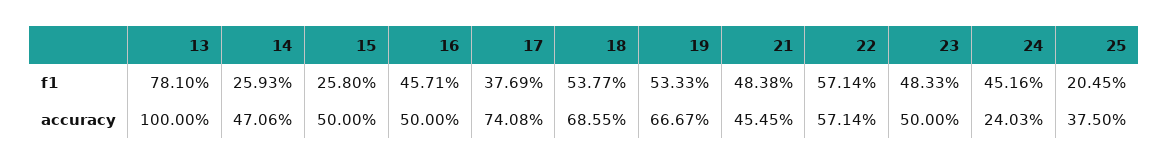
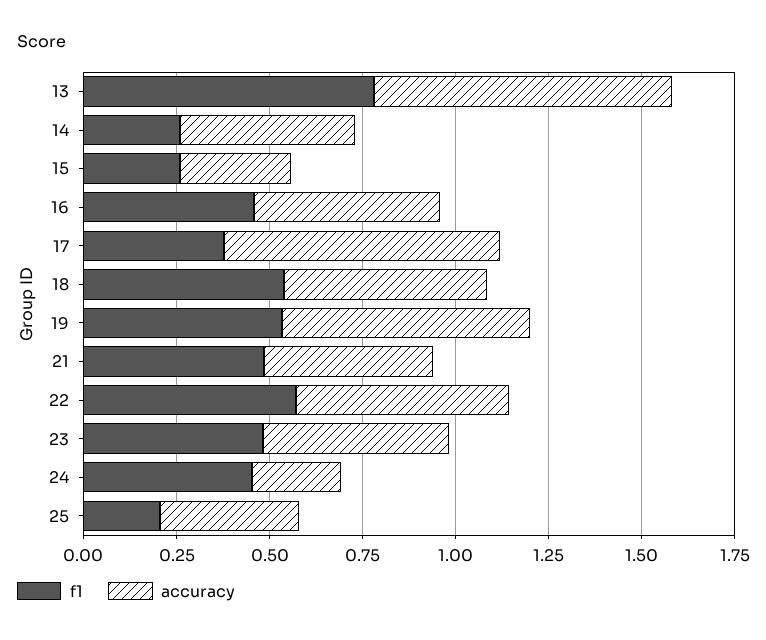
  {
    "f1": {
      "13": 0.781,
      "14": 0.2593,
      "15": 0.258,
      "16": 0.4571,
      "17": 0.3769,
      "18": 0.5377,
      "19": 0.5333,
      "21": 0.4838,
      "22": 0.5714,
      "23": 0.4833,
      "24": 0.4516,
      "25": 0.2045
    },
    "accuracy": {
-     "13": 1,
+     "13": 0.8,
      "14": 0.4706,
-     "15": 0.5,
+     "15": 0.3,
      "16": 0.5,
      "17": 0.7408,
-     "18": 0.6855,
+     "18": 0.55,
      "19": 0.6667,
      "21": 0.4545,
      "22": 0.5714,
      "23": 0.5,
      "24": 0.2403,
      "25": 0.375
    }
  }

